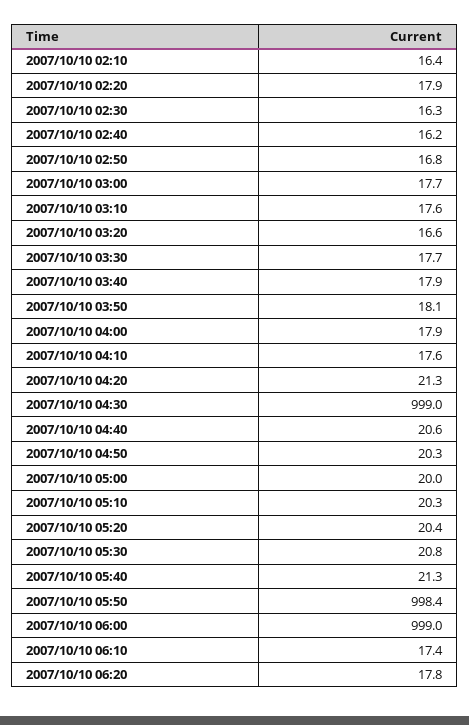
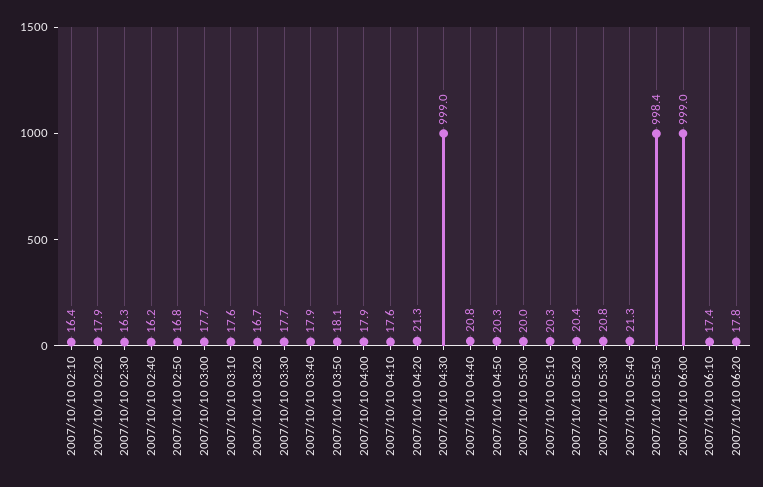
  {
    "2007/10/10 02:10": 16.4,
    "2007/10/10 02:20": 17.9,
    "2007/10/10 02:30": 16.3,
    "2007/10/10 02:40": 16.2,
    "2007/10/10 02:50": 16.8,
    "2007/10/10 03:00": 17.7,
    "2007/10/10 03:10": 17.6,
-   "2007/10/10 03:20": 16.6,
+   "2007/10/10 03:20": 16.7,
    "2007/10/10 03:30": 17.7,
    "2007/10/10 03:40": 17.9,
    "2007/10/10 03:50": 18.1,
    "2007/10/10 04:00": 17.9,
    "2007/10/10 04:10": 17.6,
    "2007/10/10 04:20": 21.3,
    "2007/10/10 04:30": 999,
-   "2007/10/10 04:40": 20.6,
+   "2007/10/10 04:40": 20.8,
    "2007/10/10 04:50": 20.3,
    "2007/10/10 05:00": 20,
    "2007/10/10 05:10": 20.3,
    "2007/10/10 05:20": 20.4,
    "2007/10/10 05:30": 20.8,
    "2007/10/10 05:40": 21.3,
    "2007/10/10 05:50": 998.4,
    "2007/10/10 06:00": 999,
    "2007/10/10 06:10": 17.4,
    "2007/10/10 06:20": 17.8
  }

